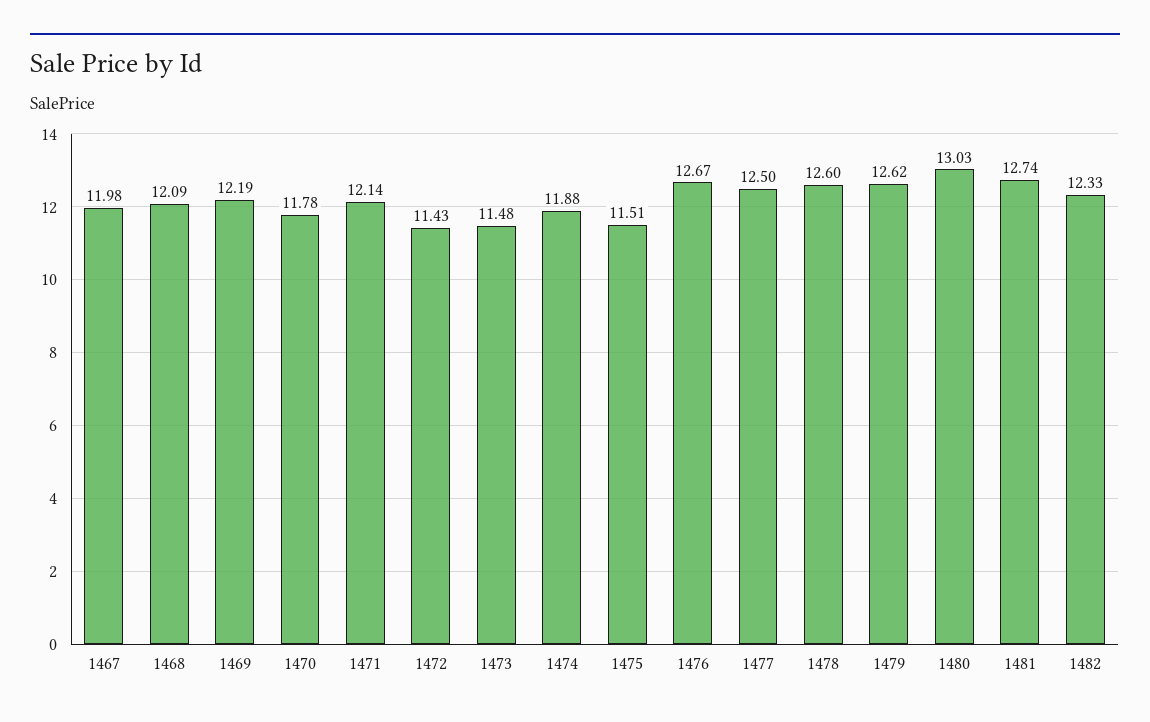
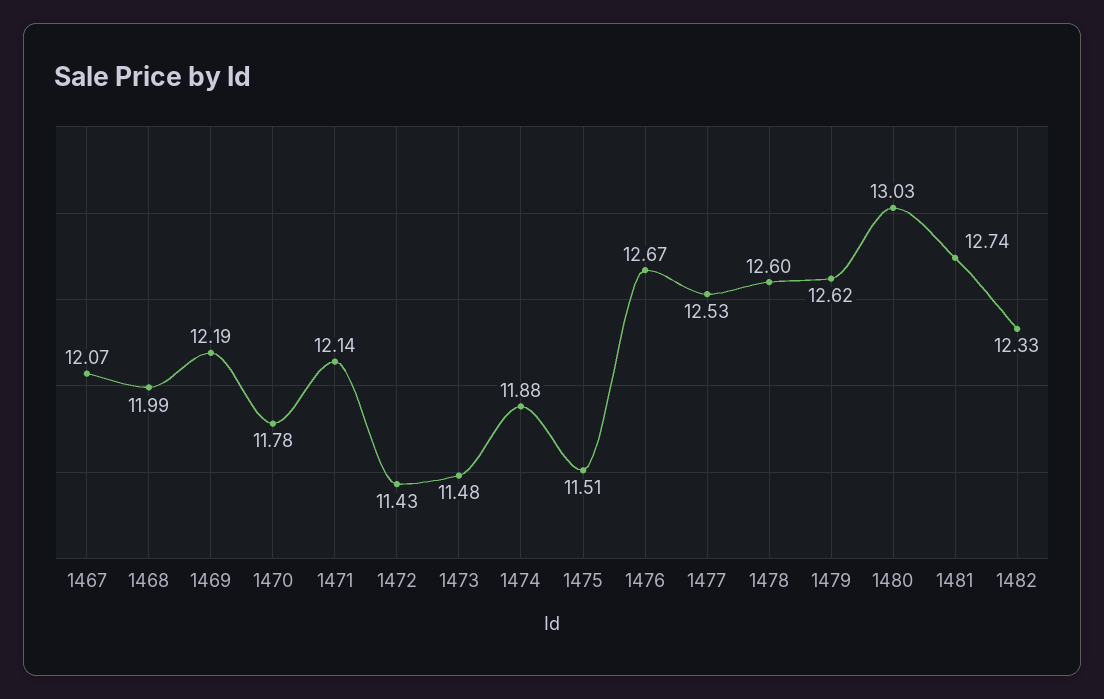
  {
-   "1467": 11.98,
+   "1467": 12.07,
-   "1468": 12.09,
+   "1468": 11.99,
    "1469": 12.19,
    "1470": 11.78,
    "1471": 12.14,
    "1472": 11.43,
    "1473": 11.48,
    "1474": 11.88,
    "1475": 11.51,
    "1476": 12.67,
-   "1477": 12.5,
+   "1477": 12.53,
    "1478": 12.6,
    "1479": 12.62,
    "1480": 13.03,
    "1481": 12.74,
    "1482": 12.33
  }

